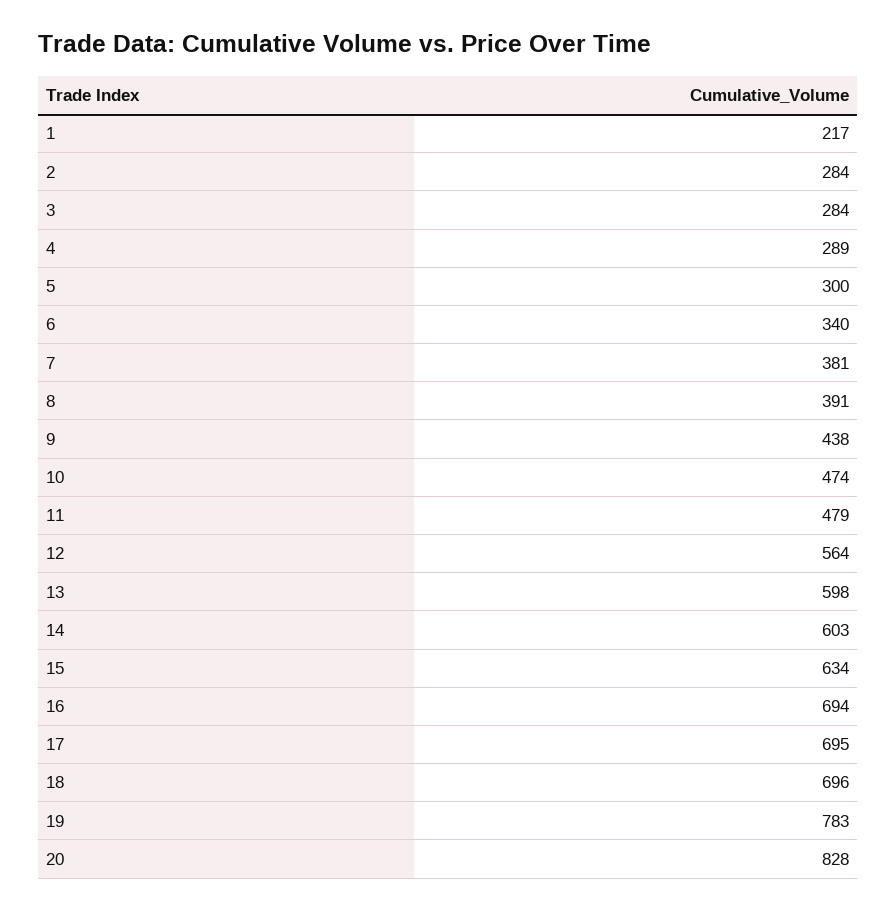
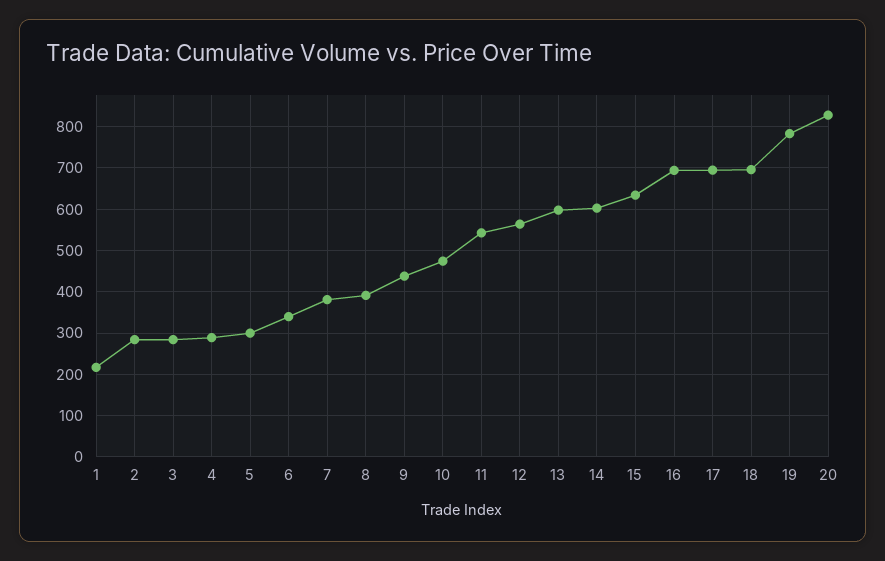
  {
    "1": 217,
    "2": 284,
    "3": 284,
    "4": 289,
    "5": 300,
    "6": 340,
    "7": 381,
    "8": 391,
    "9": 438,
    "10": 474,
-   "11": 479,
+   "11": 540,
    "12": 564,
    "13": 598,
    "14": 603,
    "15": 634,
    "16": 694,
    "17": 695,
    "18": 696,
    "19": 783,
    "20": 828
  }

